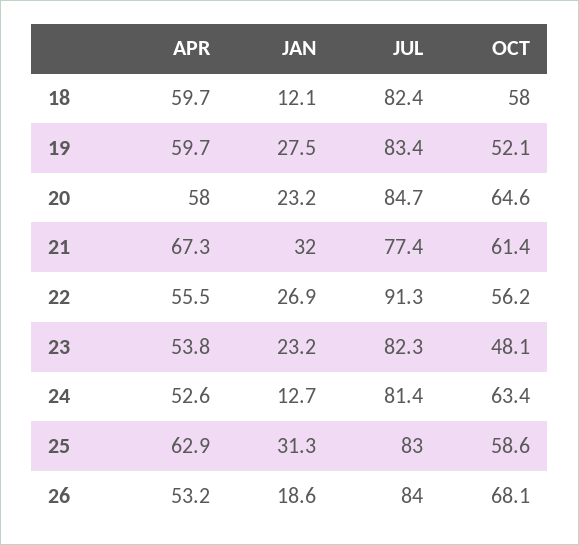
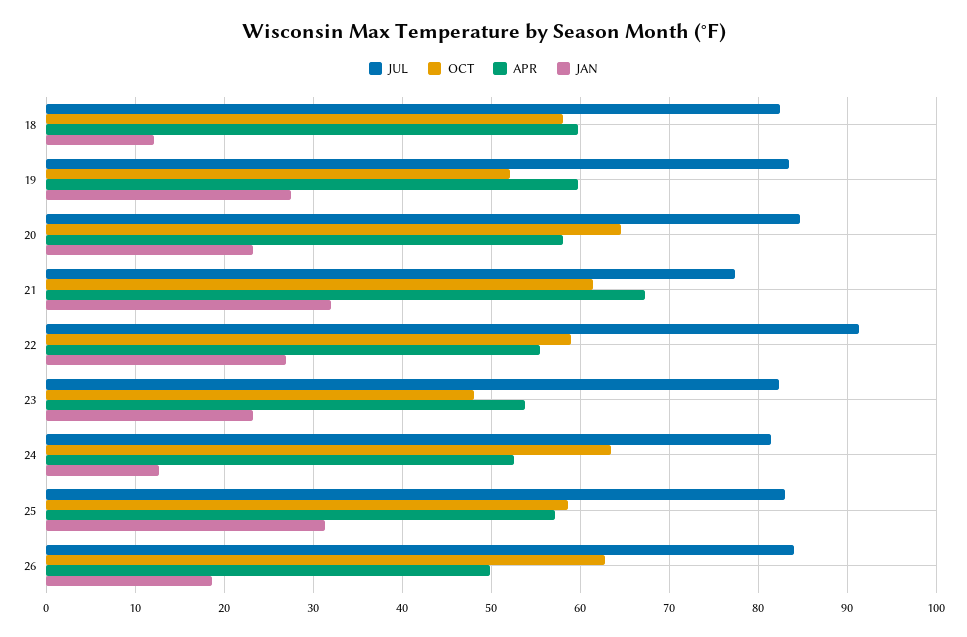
  {
    "APR": {
      "18": 59.7,
      "19": 59.7,
      "20": 58,
      "21": 67.3,
      "22": 55.5,
      "23": 53.8,
      "24": 52.6,
-     "25": 62.9,
+     "25": 57,
-     "26": 53.2
+     "26": 50
    },
    "JAN": {
      "18": 12.1,
      "19": 27.5,
      "20": 23.2,
      "21": 32,
      "22": 26.9,
      "23": 23.2,
      "24": 12.7,
      "25": 31.3,
      "26": 18.6
    },
    "JUL": {
      "18": 82.4,
      "19": 83.4,
      "20": 84.7,
      "21": 77.4,
      "22": 91.3,
      "23": 82.3,
      "24": 81.4,
      "25": 83,
      "26": 84
    },
    "OCT": {
      "18": 58,
      "19": 52.1,
      "20": 64.6,
      "21": 61.4,
-     "22": 56.2,
+     "22": 59,
      "23": 48.1,
      "24": 63.4,
      "25": 58.6,
-     "26": 68.1
+     "26": 63
    }
  }

